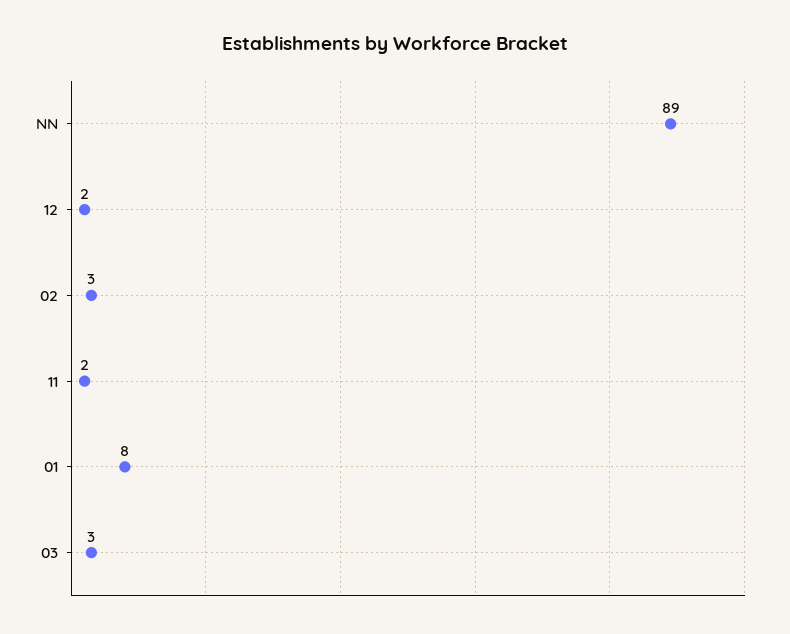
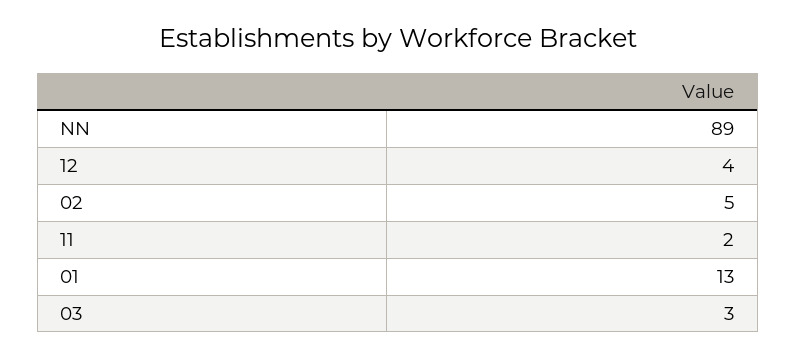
  {
    "NN": 89,
-   "12": 2,
+   "12": 4,
-   "02": 3,
+   "02": 5,
    "11": 2,
-   "01": 8,
+   "01": 13,
    "03": 3
  }

